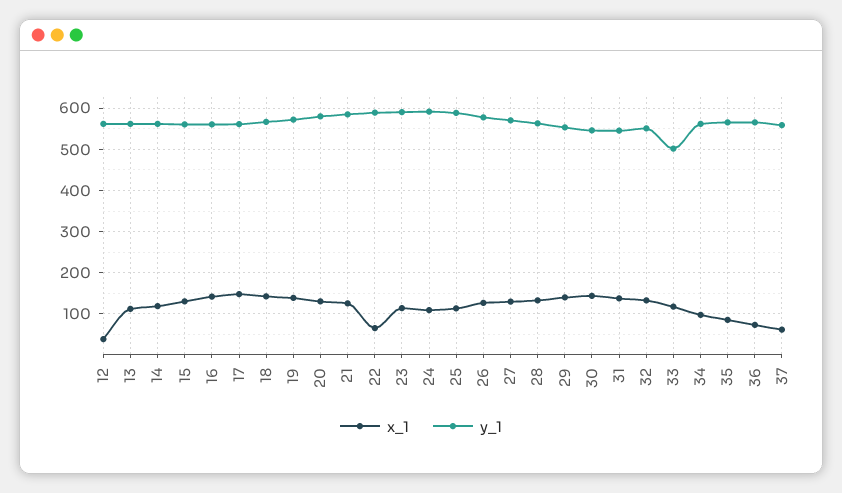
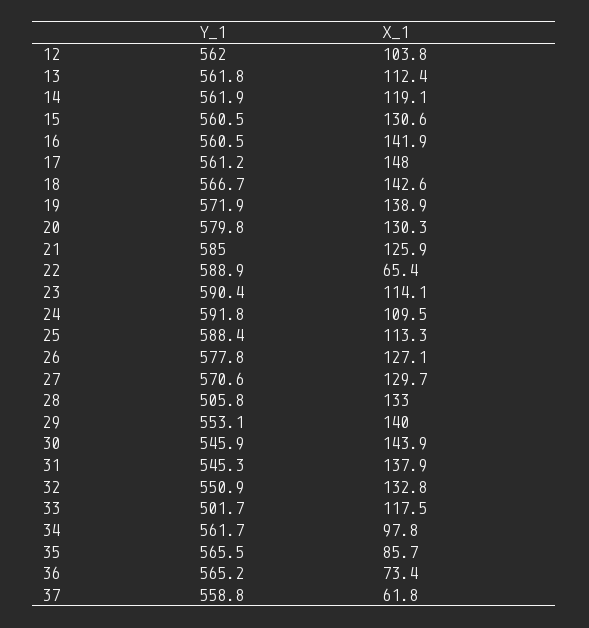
  {
    "x_1": {
-     "12": 40,
+     "12": 103.8,
      "13": 112.4,
      "14": 119.1,
      "15": 130.6,
      "16": 141.9,
      "17": 148,
      "18": 142.6,
      "19": 138.9,
      "20": 130.3,
      "21": 125.9,
      "22": 65.4,
      "23": 114.1,
      "24": 109.5,
      "25": 113.3,
      "26": 127.1,
      "27": 129.7,
      "28": 133,
      "29": 140,
      "30": 143.9,
      "31": 137.9,
      "32": 132.8,
      "33": 117.5,
      "34": 97.8,
      "35": 85.7,
      "36": 73.4,
      "37": 61.8
    },
    "y_1": {
      "12": 562,
      "13": 561.8,
      "14": 561.9,
      "15": 560.5,
      "16": 560.5,
      "17": 561.2,
      "18": 566.7,
      "19": 571.9,
      "20": 579.8,
      "21": 585,
      "22": 588.9,
      "23": 590.4,
      "24": 591.8,
      "25": 588.4,
      "26": 577.8,
      "27": 570.6,
-     "28": 560,
+     "28": 505.8,
      "29": 553.1,
      "30": 545.9,
      "31": 545.3,
      "32": 550.9,
      "33": 501.7,
      "34": 561.7,
      "35": 565.5,
      "36": 565.2,
      "37": 558.8
    }
  }

